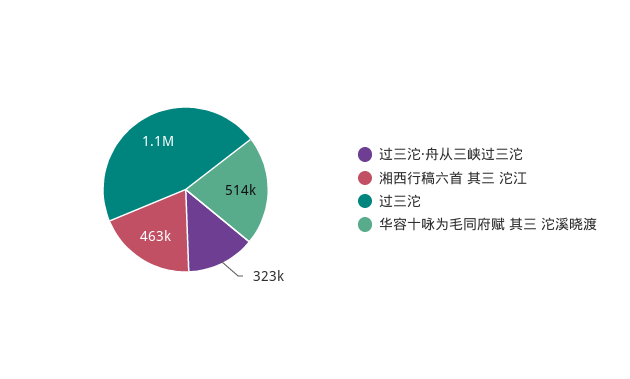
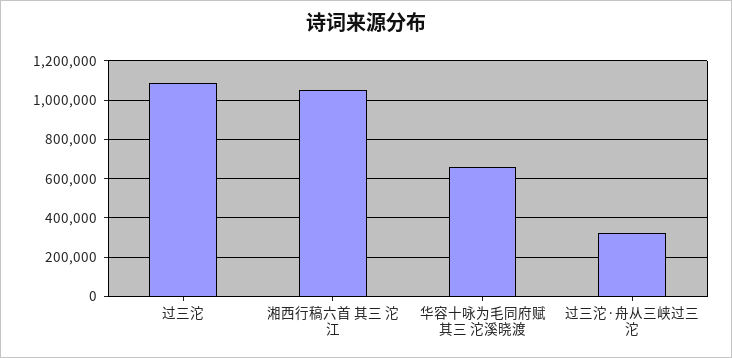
  {
    "过三沱·舟从三峡过三沱": 323000,
-   "湘西行稿六首 其三 沱江": 463000,
+   "湘西行稿六首 其三 沱江": 1050000,
    "过三沱": 1100000,
-   "华容十咏为毛同府赋 其三 沱溪晓渡": 514000
+   "华容十咏为毛同府赋 其三 沱溪晓渡": 650000
  }

